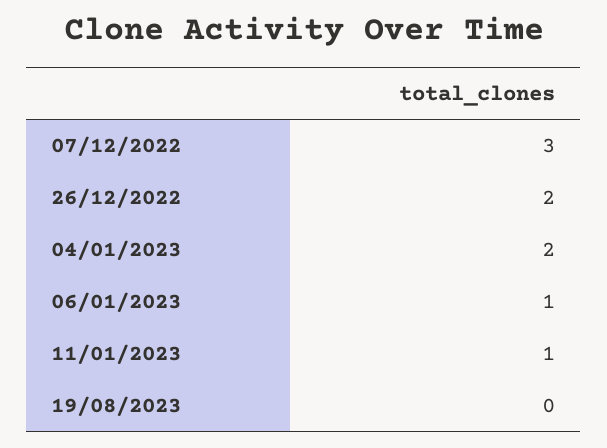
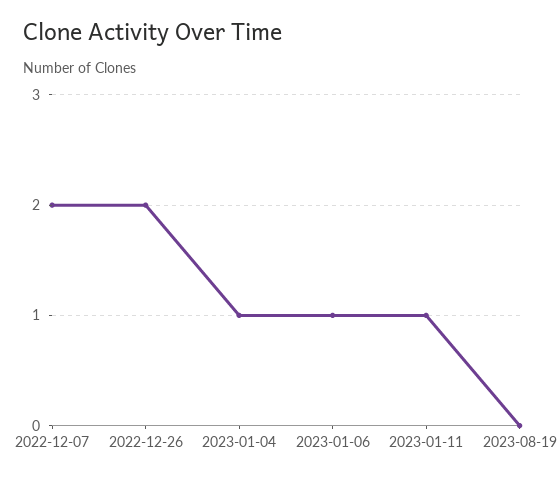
  {
-   "07/12/2022": 3,
+   "07/12/2022": 2,
    "26/12/2022": 2,
-   "04/01/2023": 2,
+   "04/01/2023": 1,
    "06/01/2023": 1,
    "11/01/2023": 1,
    "19/08/2023": 0
  }

